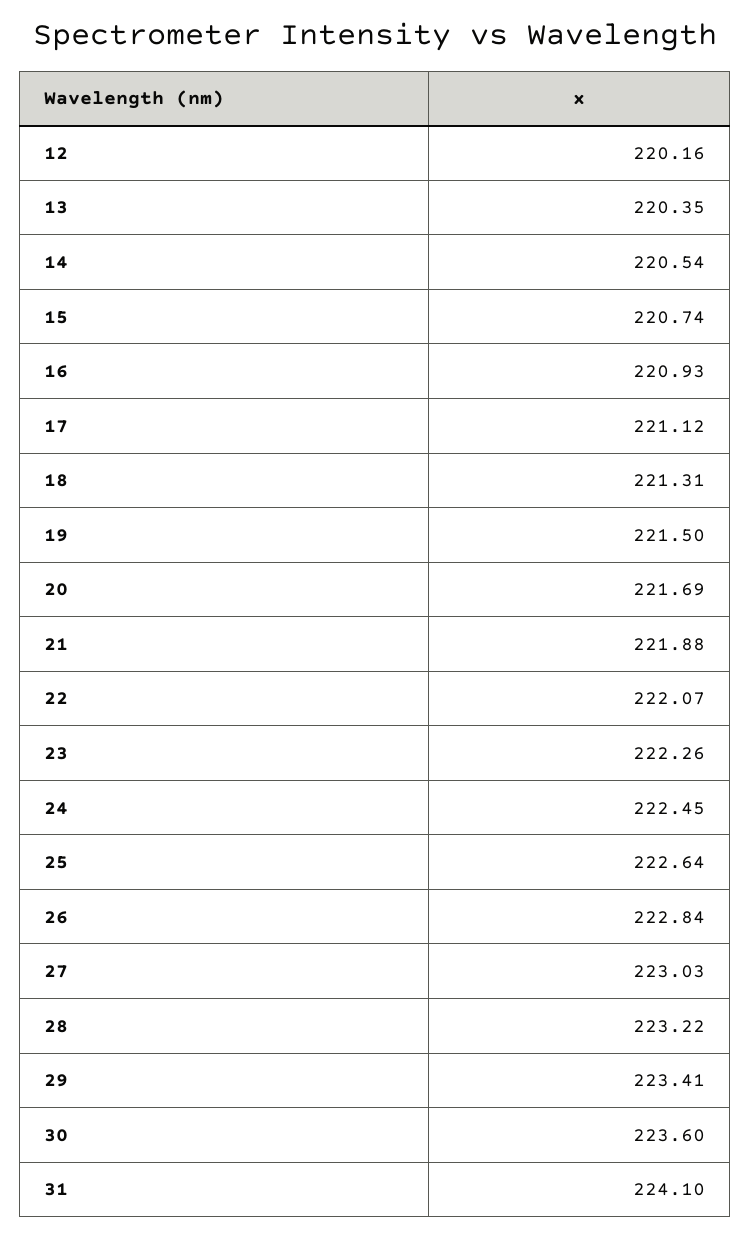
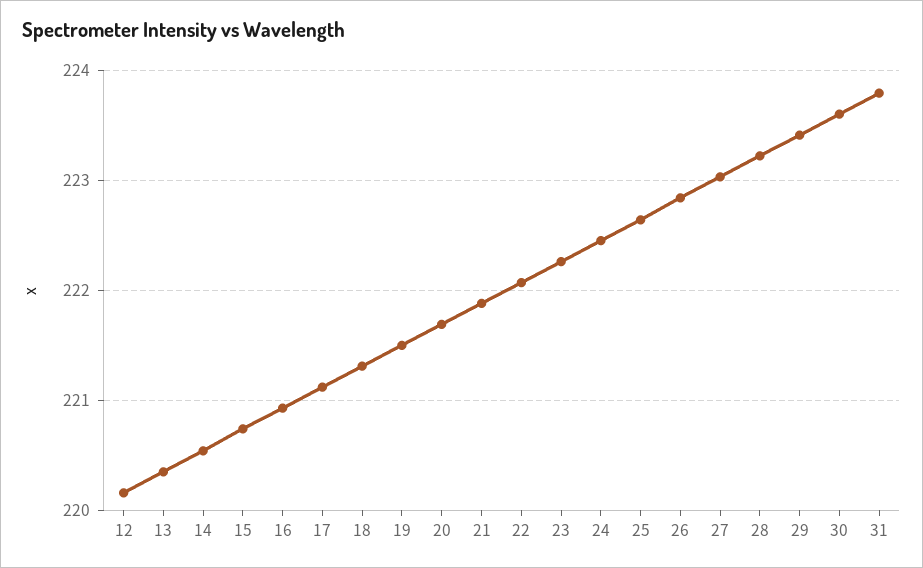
  {
    "12": 220.16,
    "13": 220.35,
    "14": 220.54,
    "15": 220.74,
    "16": 220.93,
    "17": 221.12,
    "18": 221.31,
    "19": 221.5,
    "20": 221.69,
    "21": 221.88,
    "22": 222.07,
    "23": 222.26,
    "24": 222.45,
    "25": 222.64,
    "26": 222.84,
    "27": 223.03,
    "28": 223.22,
    "29": 223.41,
    "30": 223.6,
-   "31": 224.1
+   "31": 223.8
  }

